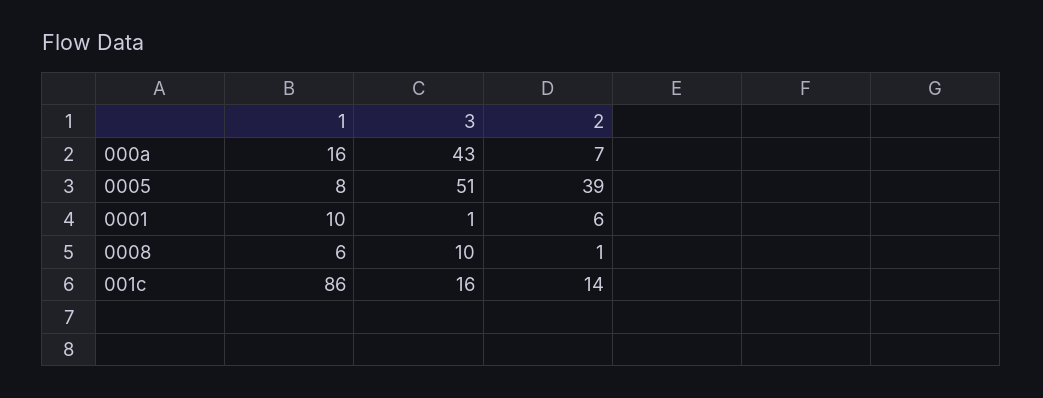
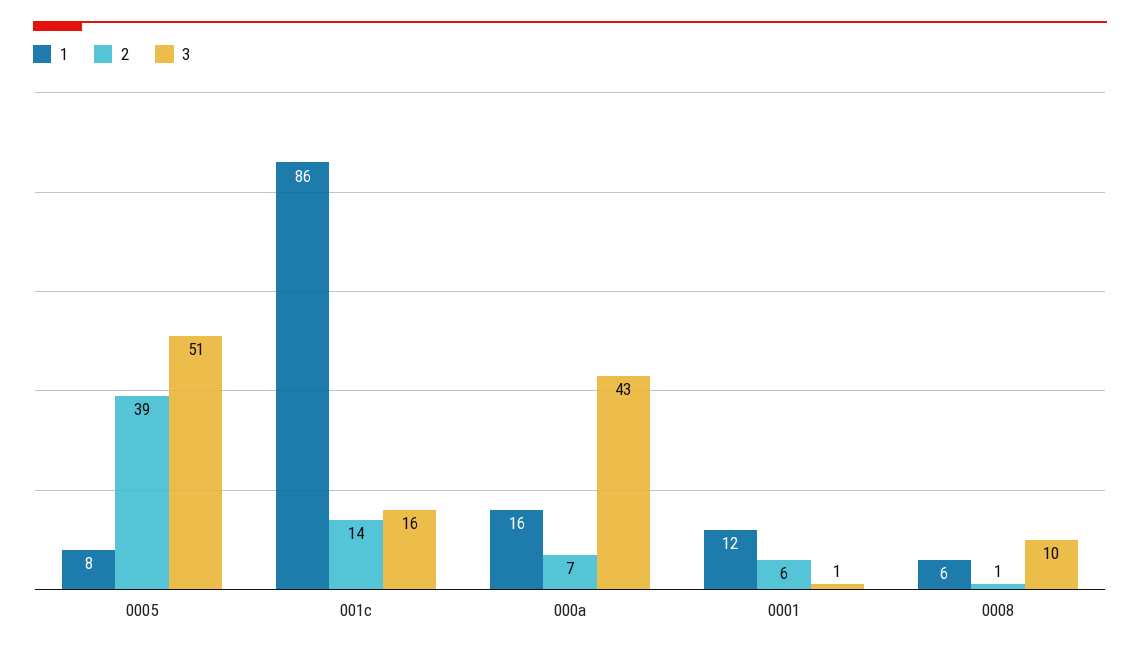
  {
    "1": {
      "000a": 16,
      "0005": 8,
-     "0001": 10,
+     "0001": 12,
      "0008": 6,
      "001c": 86
    },
    "3": {
      "000a": 43,
      "0005": 51,
      "0001": 1,
      "0008": 10,
      "001c": 16
    },
    "2": {
      "000a": 7,
      "0005": 39,
      "0001": 6,
      "0008": 1,
      "001c": 14
    }
  }

